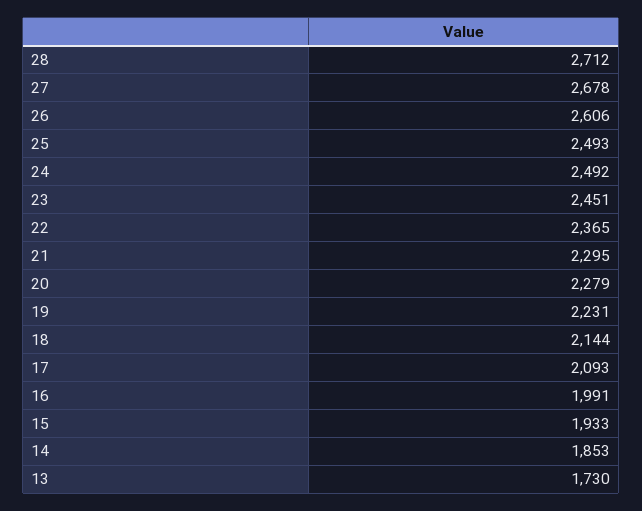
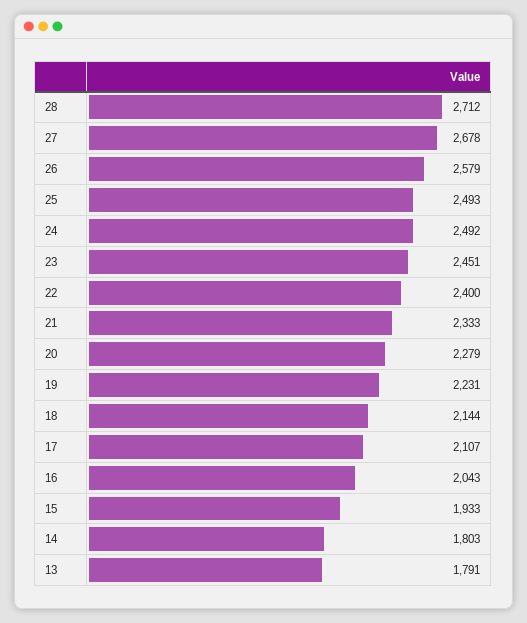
  {
    "28": 2712,
    "27": 2678,
-   "26": 2606,
+   "26": 2579,
    "25": 2493,
    "24": 2492,
    "23": 2451,
-   "22": 2365,
+   "22": 2400,
-   "21": 2295,
+   "21": 2333,
    "20": 2279,
    "19": 2231,
    "18": 2144,
-   "17": 2093,
+   "17": 2107,
-   "16": 1991,
+   "16": 2043,
    "15": 1933,
-   "14": 1853,
+   "14": 1803,
-   "13": 1730
+   "13": 1791
  }

